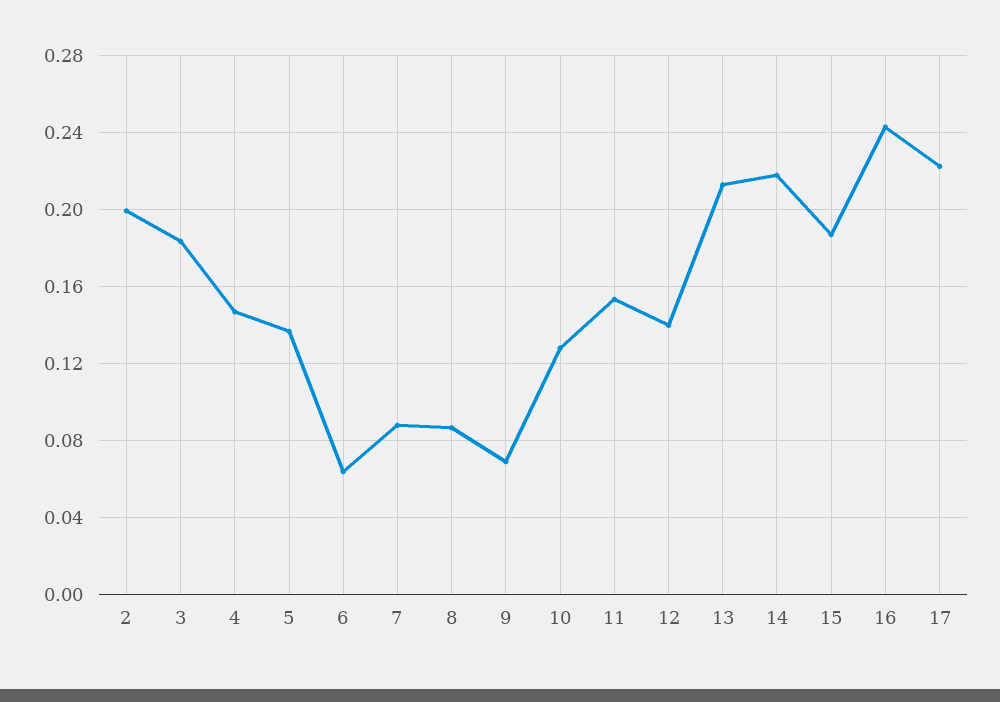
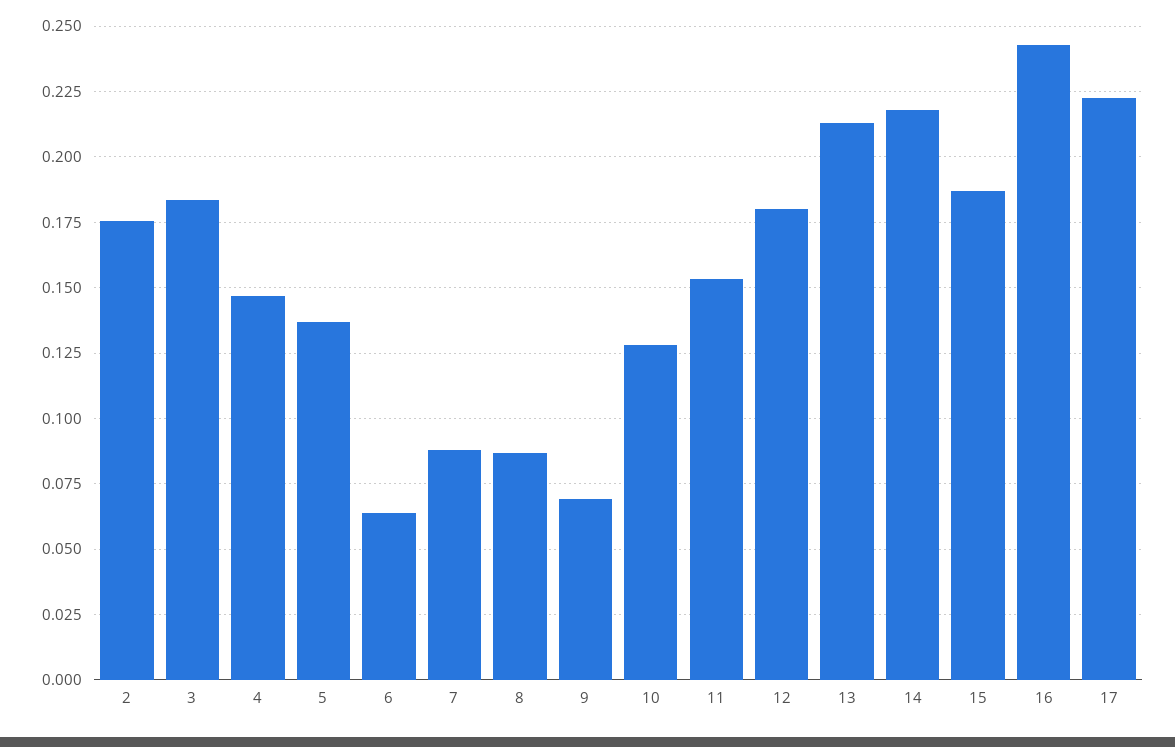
  {
-   "2": 0.2,
+   "2": 0.175,
    "3": 0.1825,
    "4": 0.1475,
    "5": 0.1375,
    "6": 0.065,
    "7": 0.0875,
    "8": 0.0875,
    "9": 0.07,
    "10": 0.1275,
    "11": 0.1525,
-   "12": 0.14,
+   "12": 0.18,
    "13": 0.2125,
    "14": 0.2175,
    "15": 0.1875,
    "16": 0.2425,
    "17": 0.2225
  }

